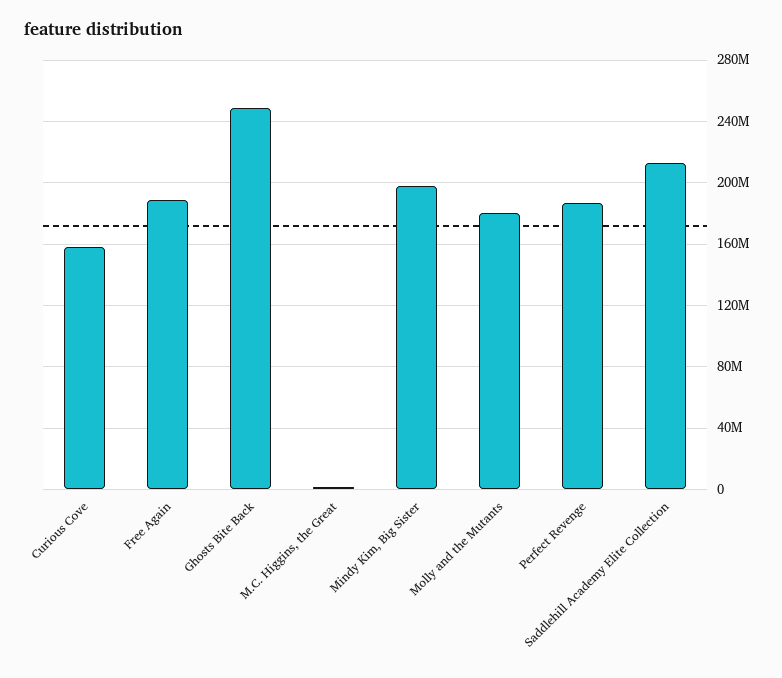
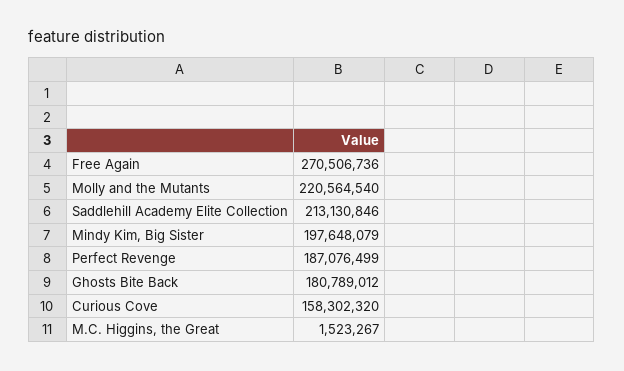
  {
    "Curious Cove": 158302320,
-   "Free Again": 190000000,
+   "Free Again": 270506736,
-   "Ghosts Bite Back": 250000000,
+   "Ghosts Bite Back": 180789012,
    "M.C. Higgins, the Great": 1523267,
    "Mindy Kim, Big Sister": 197648079,
-   "Molly and the Mutants": 180000000,
+   "Molly and the Mutants": 220564540,
    "Perfect Revenge": 187076499,
    "Saddlehill Academy Elite Collection": 213130846
  }

